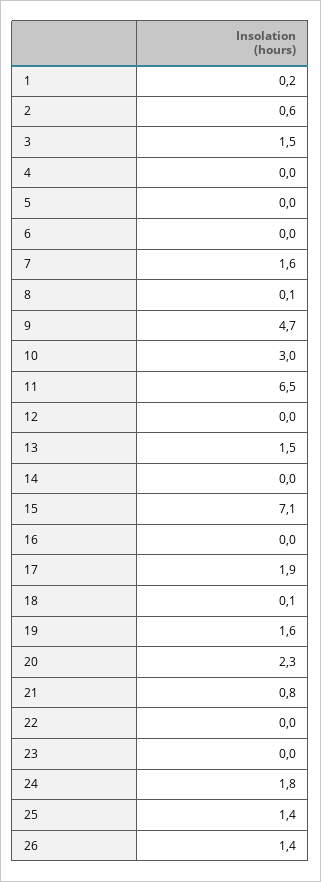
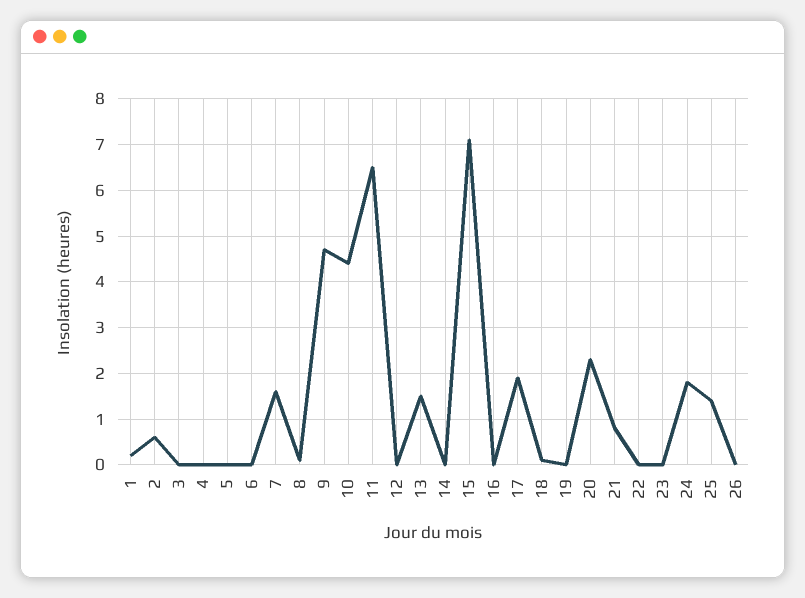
  {
    "1": 0.2,
    "2": 0.6,
-   "3": 1.5,
+   "3": 0,
    "4": 0,
    "5": 0,
    "6": 0,
    "7": 1.6,
    "8": 0.1,
    "9": 4.7,
-   "10": 3,
+   "10": 4.5,
    "11": 6.5,
    "12": 0,
    "13": 1.5,
    "14": 0,
    "15": 7.1,
    "16": 0,
    "17": 1.9,
    "18": 0.1,
-   "19": 1.6,
+   "19": 0,
    "20": 2.3,
    "21": 0.8,
    "22": 0,
    "23": 0,
    "24": 1.8,
    "25": 1.4,
-   "26": 1.4
+   "26": 0
  }

